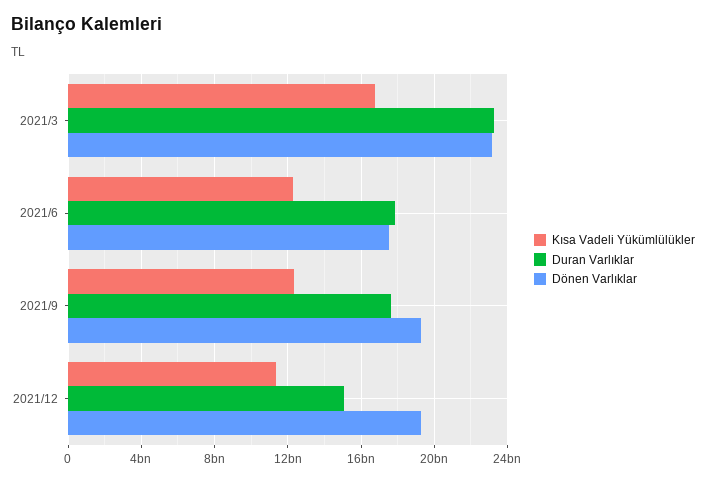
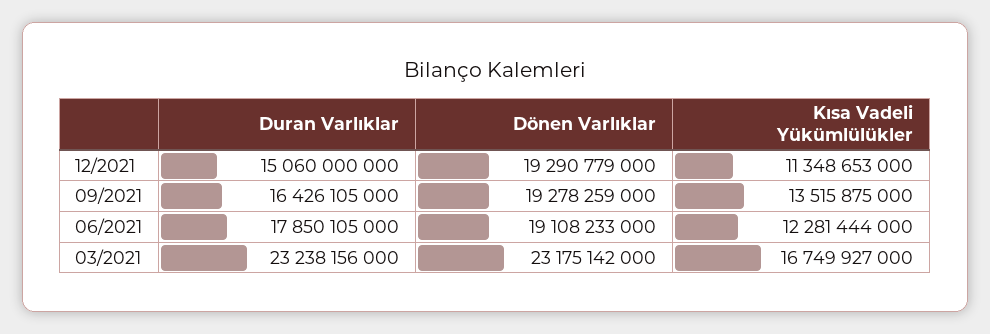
  {
    "Kısa Vadeli Yükümlülükler": {
      "2021/3": 16749927000,
      "2021/6": 12281444000,
-     "2021/9": 12500000000,
+     "2021/9": 13515875000,
      "2021/12": 11348653000
    },
    "Duran Varlıklar": {
      "2021/3": 23238156000,
      "2021/6": 17850105000,
-     "2021/9": 17500000000,
+     "2021/9": 16426105000,
      "2021/12": 15060000000
    },
    "Dönen Varlıklar": {
      "2021/3": 23175142000,
-     "2021/6": 17500000000,
+     "2021/6": 19108233000,
      "2021/9": 19278259000,
      "2021/12": 19290779000
    }
  }

